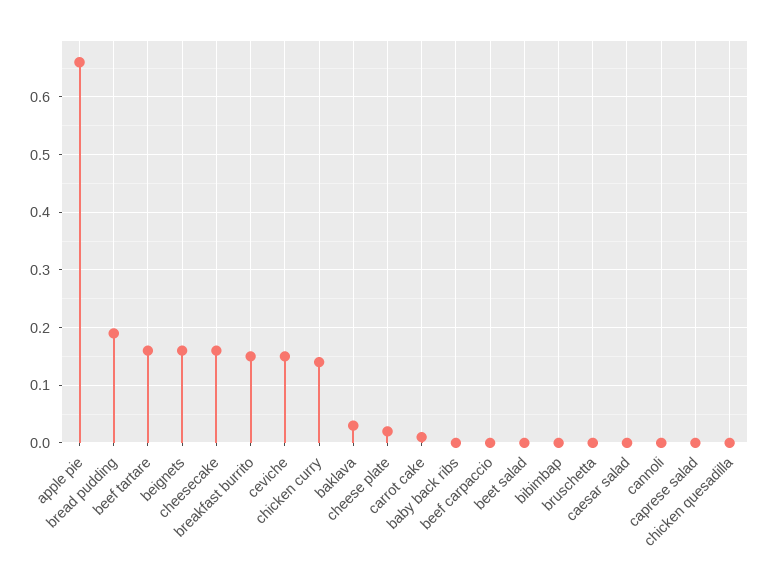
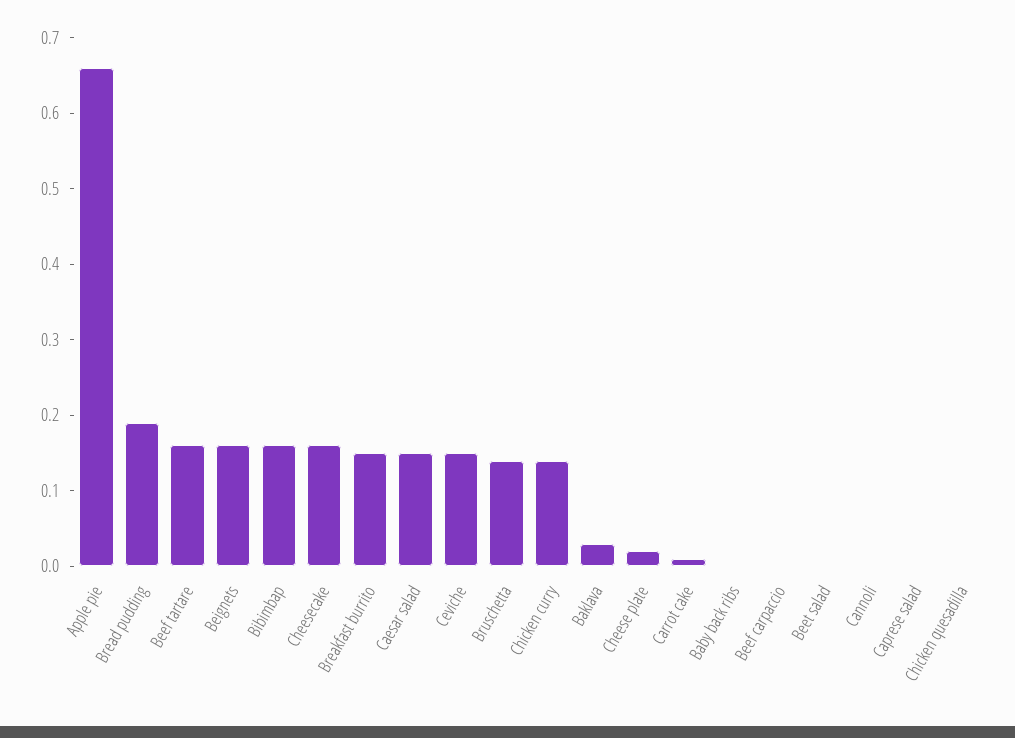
  {
    "apple pie": 0.65,
    "bread pudding": 0.2,
    "beef tartare": 0.15,
    "beignets": 0.15,
    "cheesecake": 0.15,
    "breakfast burrito": 0.15,
    "ceviche": 0.15,
    "chicken curry": 0.15,
    "baklava": 0.05,
    "cheese plate": 0,
    "carrot cake": 0,
    "baby back ribs": 0,
    "beef carpaccio": 0,
    "beet salad": 0,
-   "bibimbap": 0,
+   "bibimbap": 0.15,
-   "bruschetta": 0,
+   "bruschetta": 0.15,
-   "caesar salad": 0,
+   "caesar salad": 0.15,
    "cannoli": 0,
    "caprese salad": 0,
    "chicken quesadilla": 0
  }

